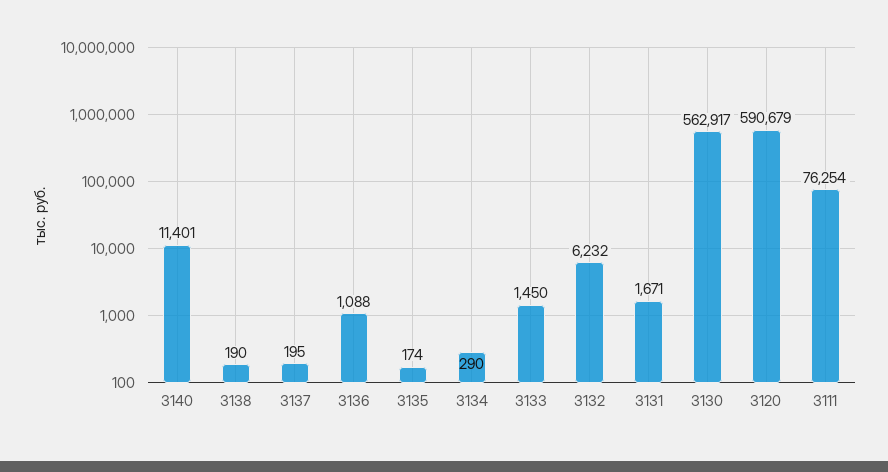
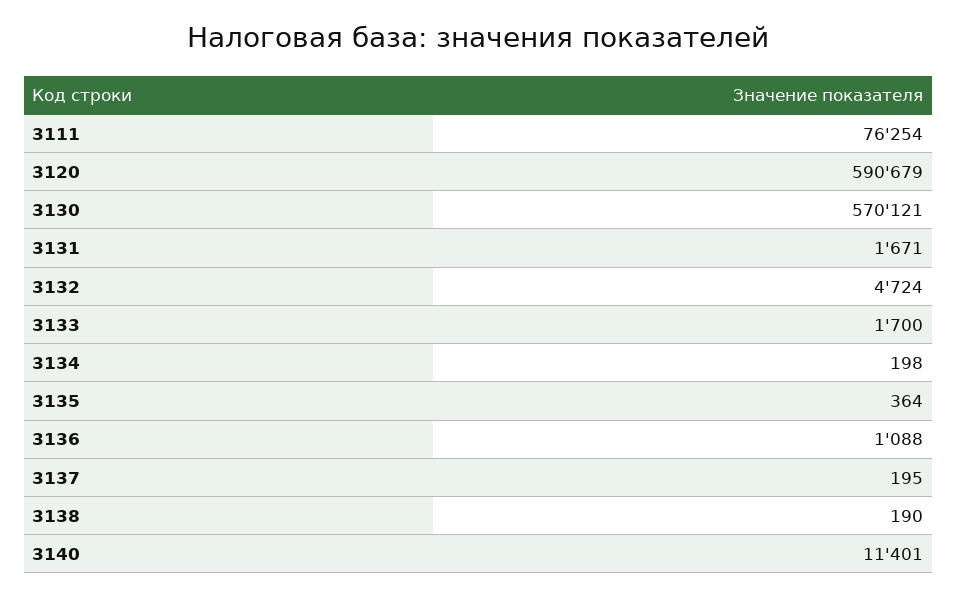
  {
    "3140": 11401,
    "3138": 190,
    "3137": 195,
    "3136": 1088,
-   "3135": 174,
+   "3135": 364,
-   "3134": 290,
+   "3134": 198,
-   "3133": 1450,
+   "3133": 1700,
-   "3132": 6232,
+   "3132": 4724,
    "3131": 1671,
-   "3130": 562917,
+   "3130": 570121,
    "3120": 590679,
    "3111": 76254
  }

